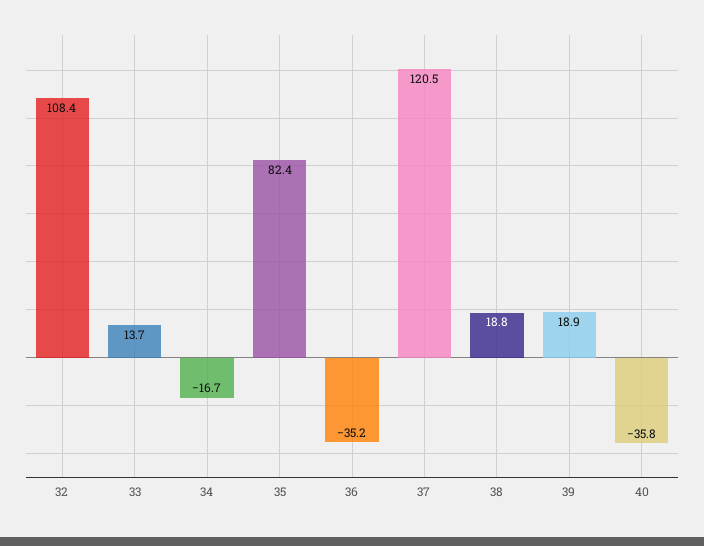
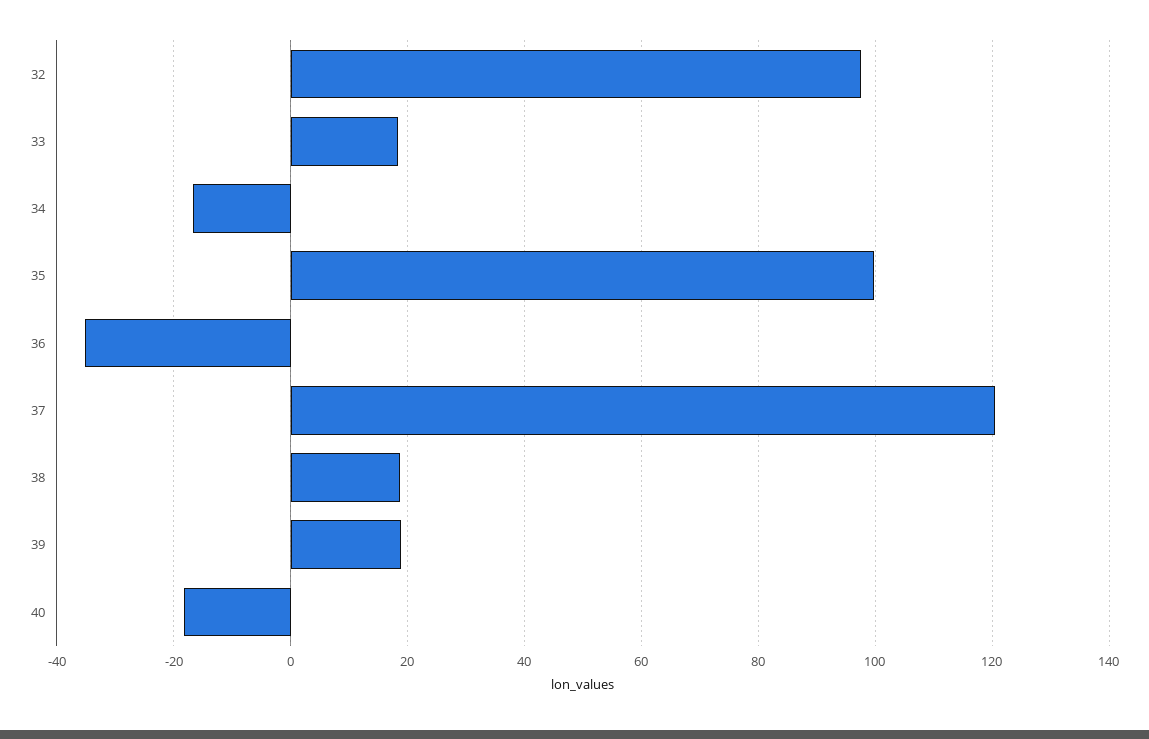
  {
-   "32": 108.4,
+   "32": 98,
-   "33": 13.7,
+   "33": 18,
    "34": -16.7,
-   "35": 82.4,
+   "35": 100,
    "36": -35.2,
    "37": 120.5,
    "38": 18.8,
    "39": 18.9,
-   "40": -35.8
+   "40": -18
  }

